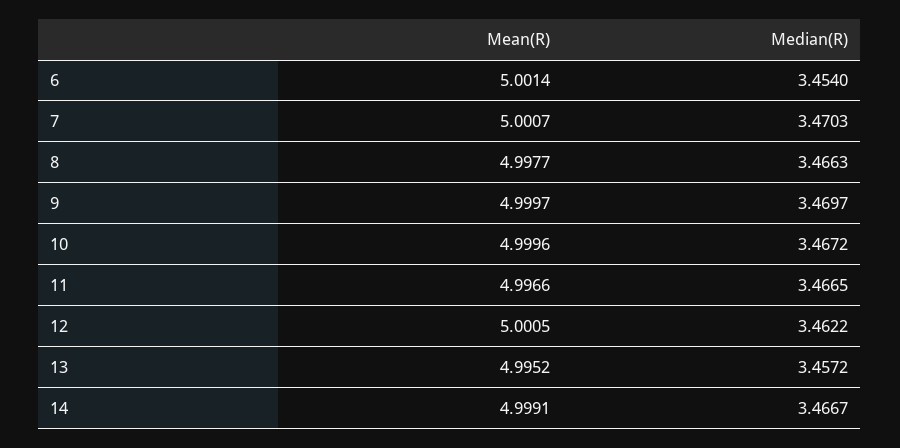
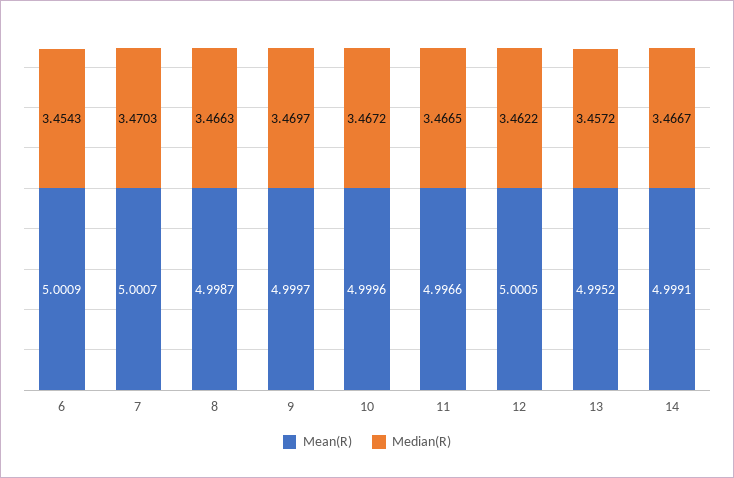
  {
    "Mean(R)": {
-     "6": 5.0014,
+     "6": 5.0009,
      "7": 5.0007,
-     "8": 4.9977,
+     "8": 4.9987,
      "9": 4.9997,
      "10": 4.9996,
      "11": 4.9966,
      "12": 5.0005,
      "13": 4.9952,
      "14": 4.9991
    },
    "Median(R)": {
-     "6": 3.454,
+     "6": 3.4543,
      "7": 3.4703,
      "8": 3.4663,
      "9": 3.4697,
      "10": 3.4672,
      "11": 3.4665,
      "12": 3.4622,
      "13": 3.4572,
      "14": 3.4667
    }
  }

